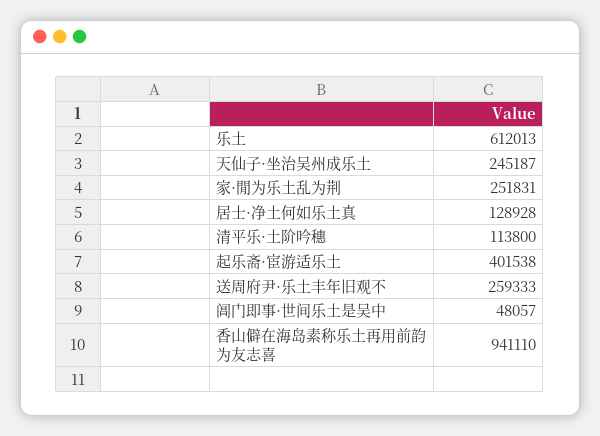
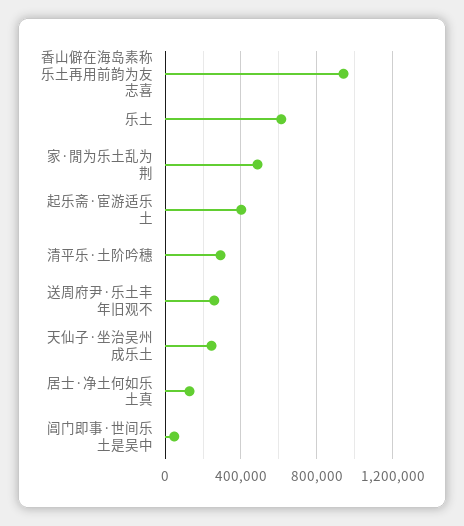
  {
    "乐土": 612013,
    "天仙子·坐治吴州成乐土": 245187,
-   "家·閒为乐土乱为荆": 251831,
+   "家·閒为乐土乱为荆": 500000,
    "居士·净土何如乐土真": 128928,
-   "清平乐·土阶吟穗": 113800,
+   "清平乐·土阶吟穗": 300000,
    "起乐斋·宦游适乐土": 401538,
    "送周府尹·乐土丰年旧观不": 259333,
    "阊门即事·世间乐土是吴中": 48057,
    "香山僻在海岛素称乐土再用前韵为友志喜": 941110
  }

